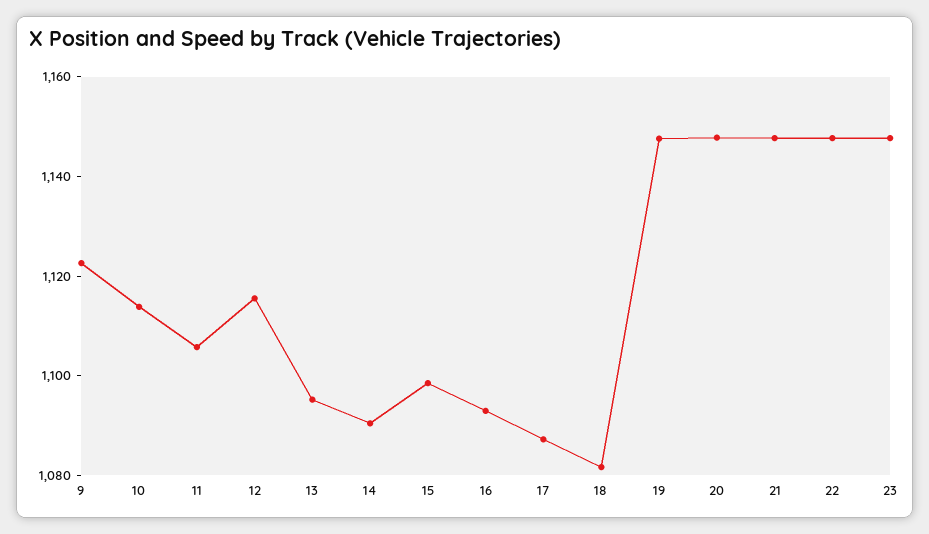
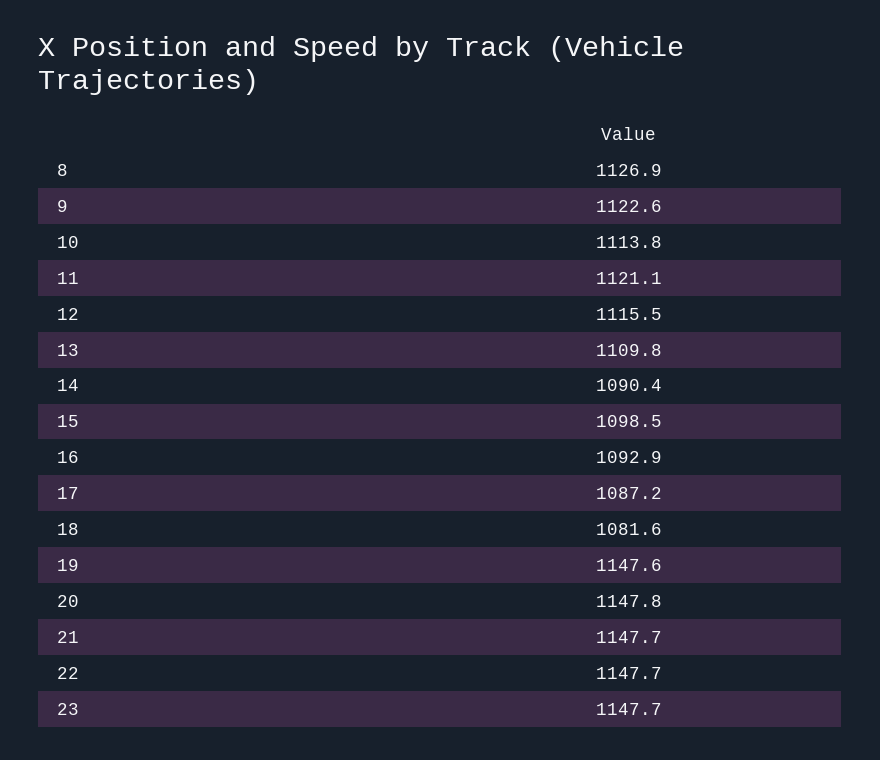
  {
    "9": 1122.6,
    "10": 1113.8,
-   "11": 1105,
+   "11": 1121.1,
    "12": 1115.5,
-   "13": 1095,
+   "13": 1109.8,
    "14": 1090.4,
    "15": 1098.5,
    "16": 1092.9,
    "17": 1087.2,
    "18": 1081.6,
    "19": 1147.6,
    "20": 1147.8,
    "21": 1147.7,
    "22": 1147.7,
-   "23": 1147.7
+   "23": 1147.7,
+   "8": 1126.9
  }

